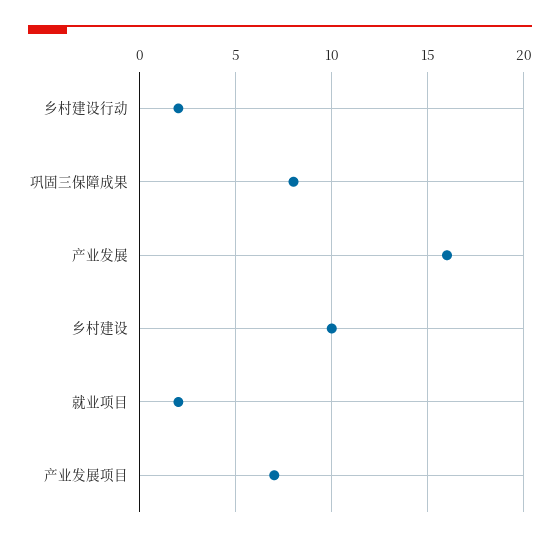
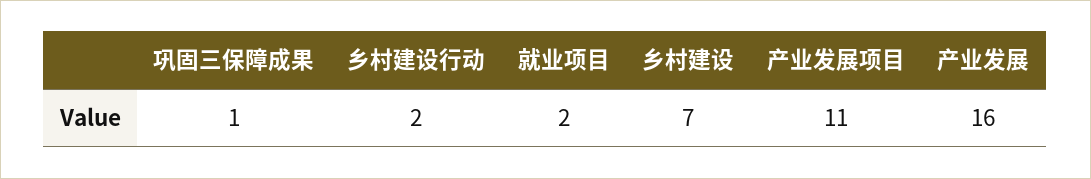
  {
    "乡村建设行动": 2,
-   "巩固三保障成果": 8,
+   "巩固三保障成果": 1,
    "产业发展": 16,
-   "乡村建设": 10,
+   "乡村建设": 7,
    "就业项目": 2,
-   "产业发展项目": 7
+   "产业发展项目": 11
  }

